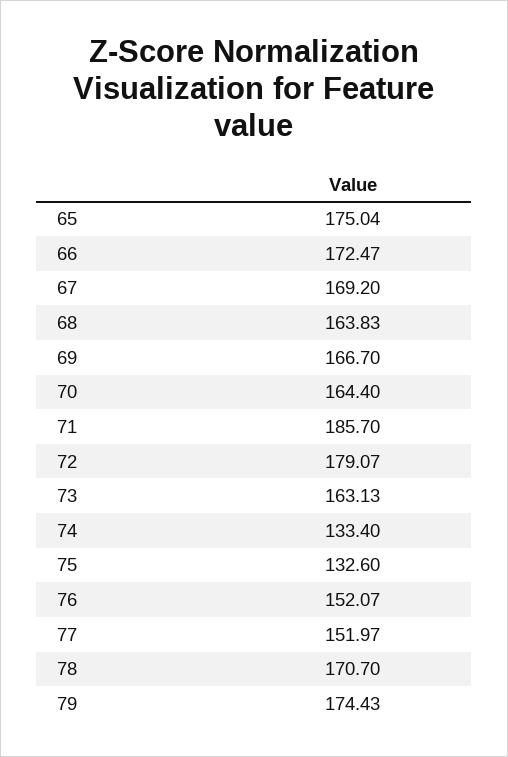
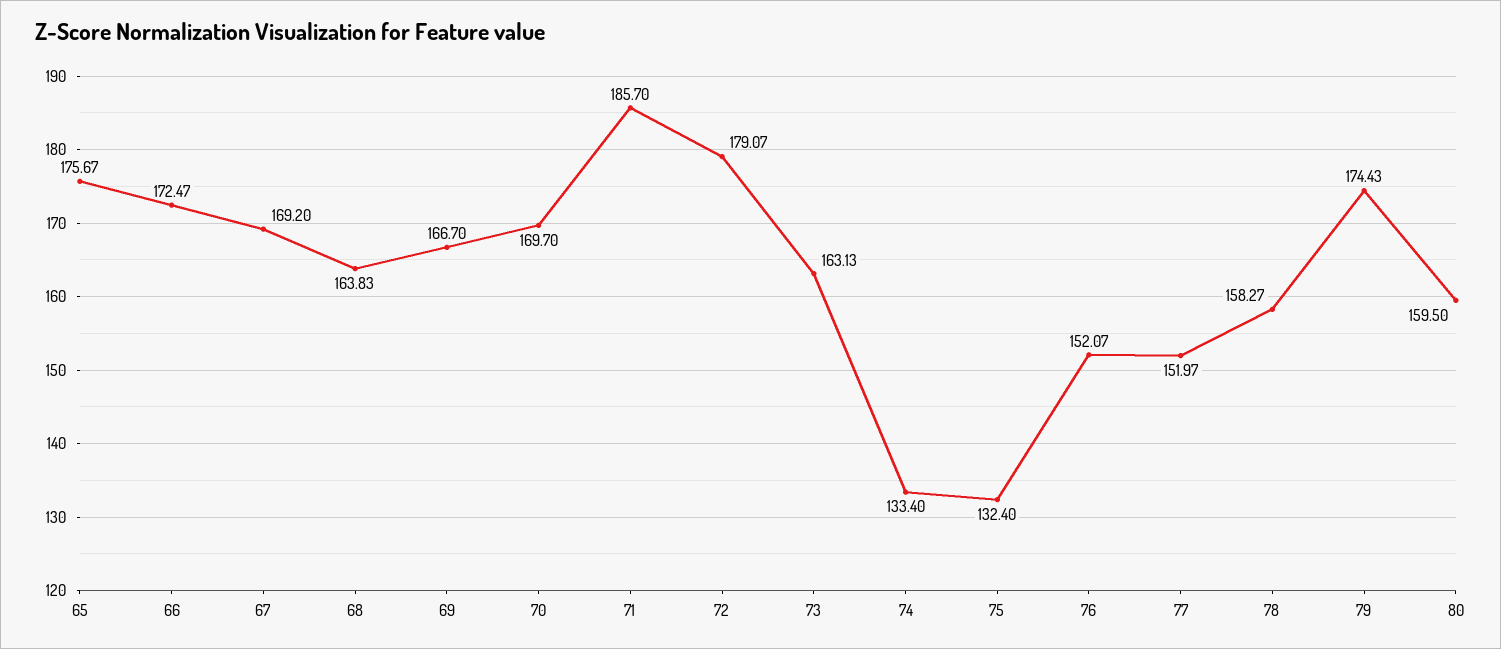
  {
-   "65": 175.04,
+   "65": 175.67,
    "66": 172.47,
    "67": 169.2,
    "68": 163.83,
    "69": 166.7,
-   "70": 164.4,
+   "70": 169.7,
    "71": 185.7,
    "72": 179.07,
    "73": 163.13,
    "74": 133.4,
-   "75": 132.6,
+   "75": 132.4,
    "76": 152.07,
    "77": 151.97,
-   "78": 170.7,
+   "78": 158.27,
-   "79": 174.43
+   "79": 174.43,
+   "80": 159.5
  }

